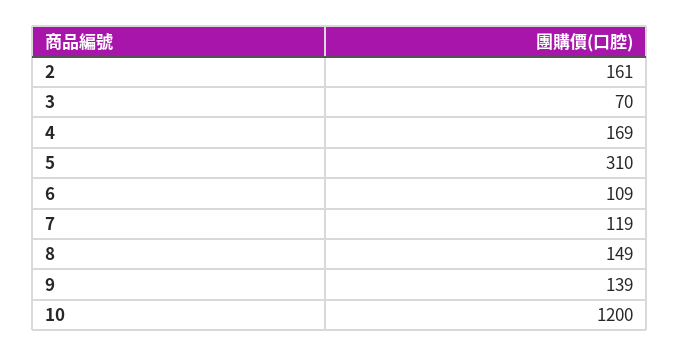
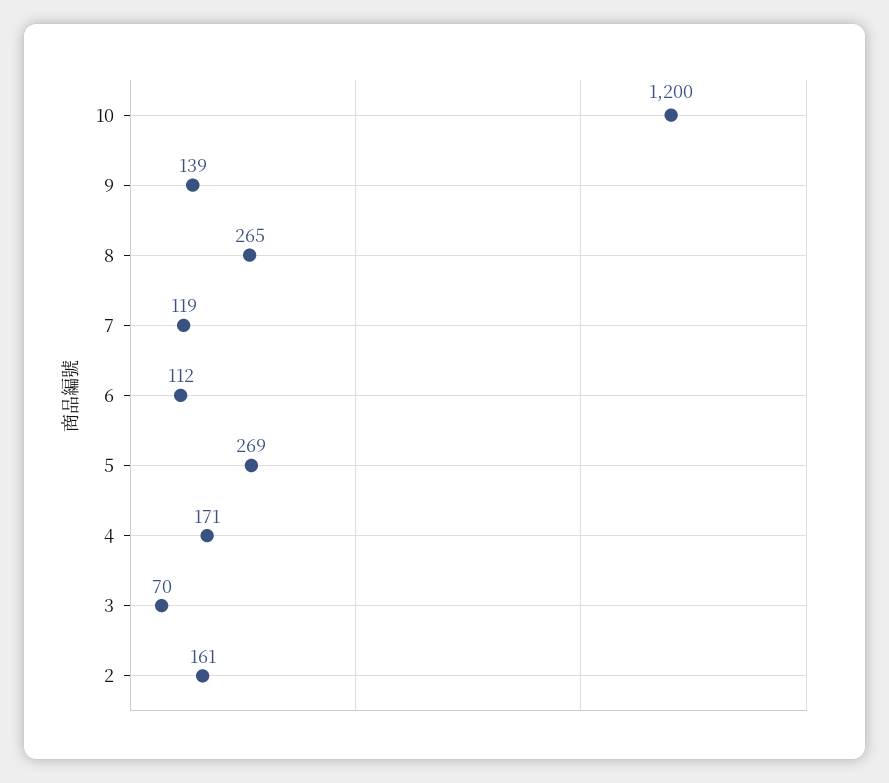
  {
    "2": 161,
    "3": 70,
-   "4": 169,
+   "4": 171,
-   "5": 310,
+   "5": 269,
-   "6": 109,
+   "6": 112,
    "7": 119,
-   "8": 149,
+   "8": 265,
    "9": 139,
    "10": 1200
  }

